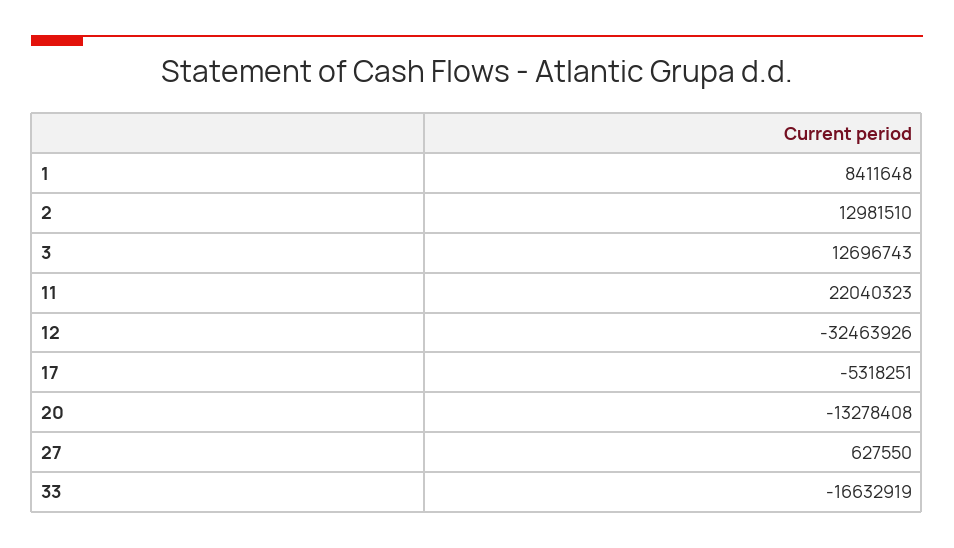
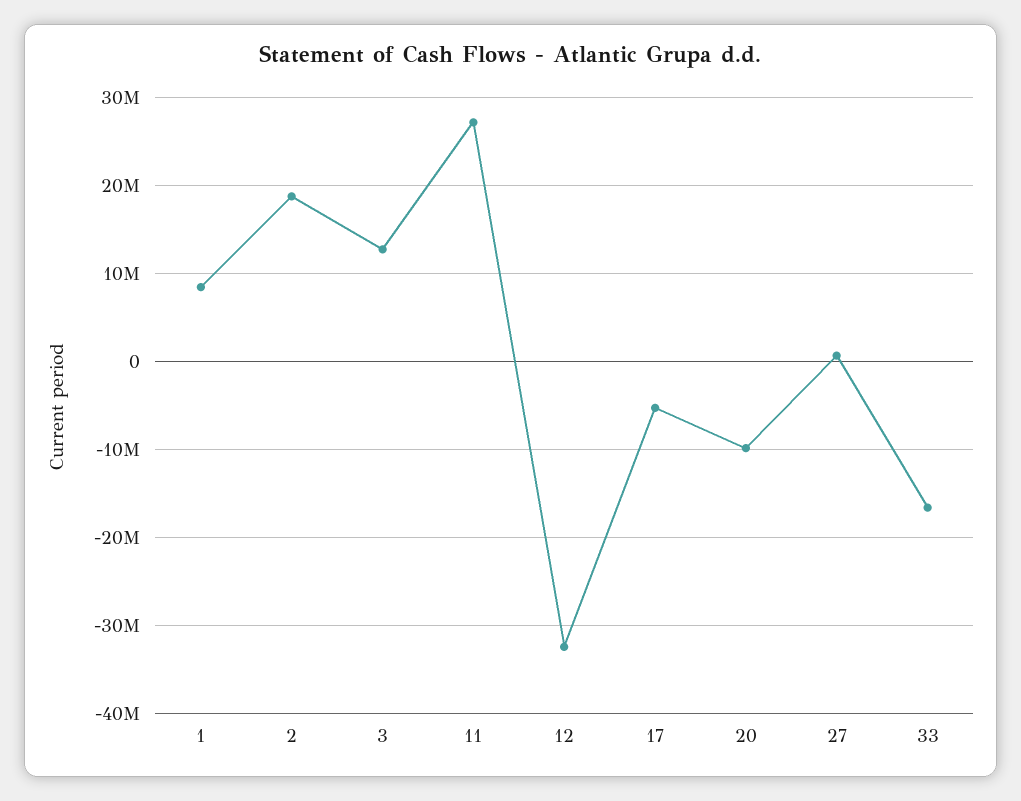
  {
    "1": 8411648,
-   "2": 12981510,
+   "2": 19000000,
    "3": 12696743,
-   "11": 22040323,
+   "11": 27000000,
    "12": -32463926,
    "17": -5318251,
-   "20": -13278408,
+   "20": -10000000,
    "27": 627550,
    "33": -16632919
  }

